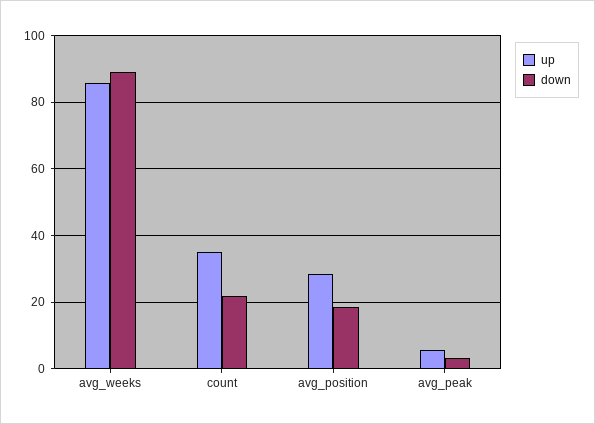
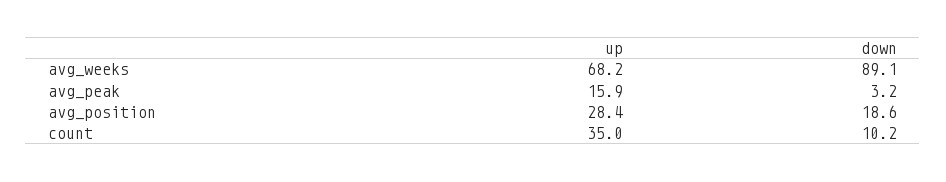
  {
    "up": {
-     "avg_weeks": 86,
+     "avg_weeks": 68.2,
      "count": 35,
      "avg_position": 28.4,
-     "avg_peak": 6
+     "avg_peak": 15.9
    },
    "down": {
      "avg_weeks": 89.1,
-     "count": 22,
+     "count": 10.2,
      "avg_position": 18.6,
      "avg_peak": 3.2
    }
  }

